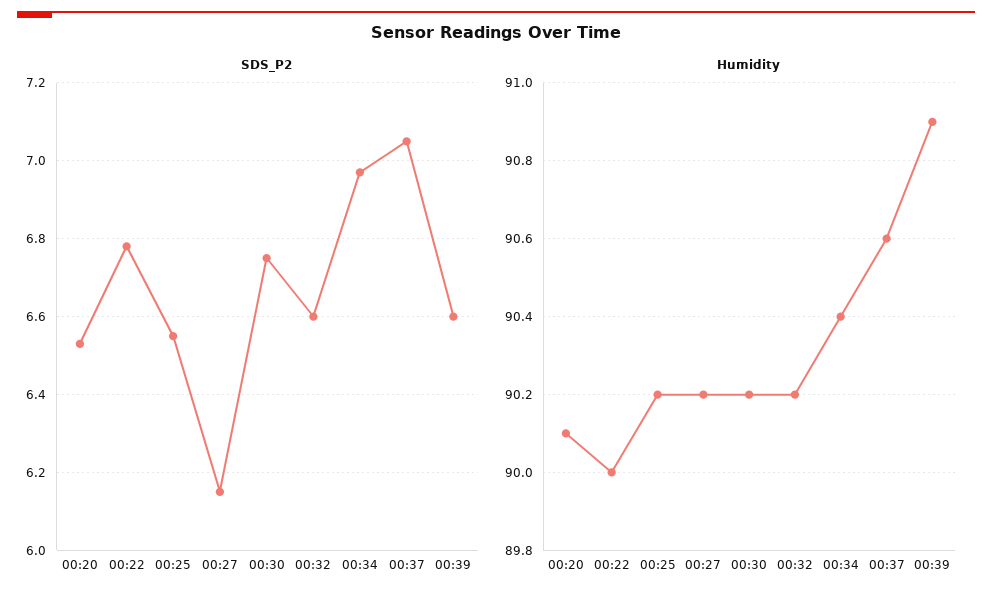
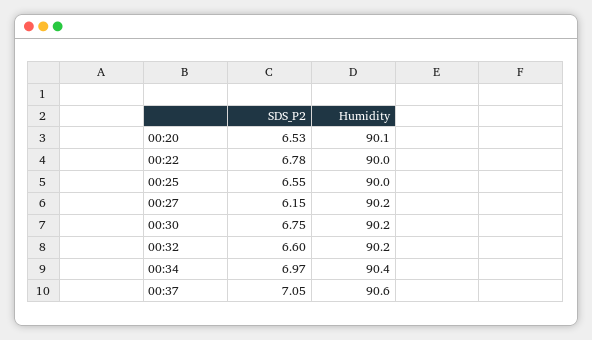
  {
    "SDS_P2": {
      "00:20": 6.53,
      "00:22": 6.78,
      "00:25": 6.55,
      "00:27": 6.15,
      "00:30": 6.75,
      "00:32": 6.6,
      "00:34": 6.97,
-     "00:37": 7.05,
+     "00:37": 7.05
-     "00:39": 6.6
    },
    "Humidity": {
      "00:20": 90.1,
      "00:22": 90,
-     "00:25": 90.2,
+     "00:25": 90,
      "00:27": 90.2,
      "00:30": 90.2,
      "00:32": 90.2,
      "00:34": 90.4,
-     "00:37": 90.6,
+     "00:37": 90.6
-     "00:39": 90.9
    }
  }

